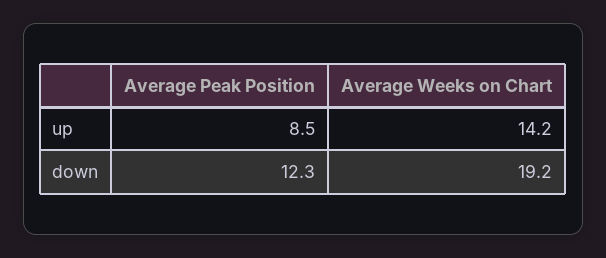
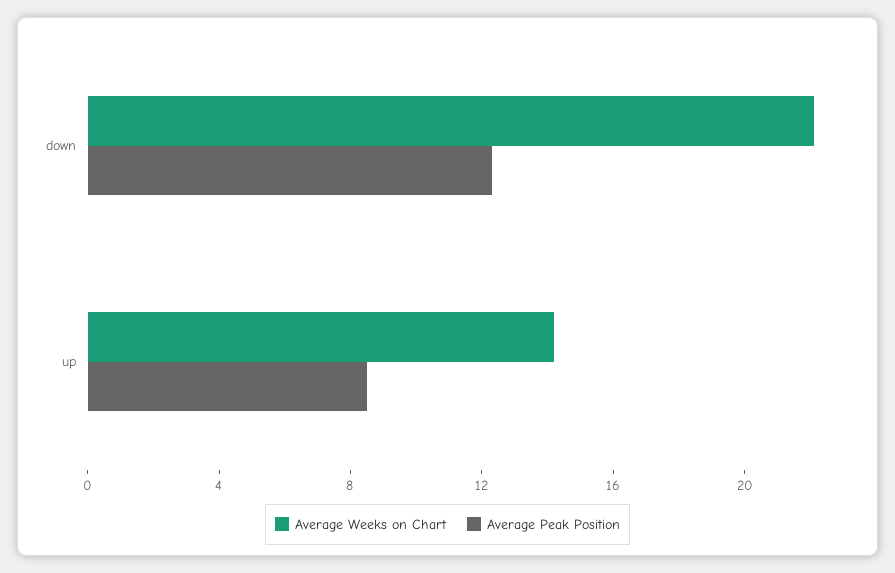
  {
    "Average Peak Position": {
      "up": 8.5,
      "down": 12.3
    },
    "Average Weeks on Chart": {
      "up": 14.2,
-     "down": 19.2
+     "down": 22
    }
  }

